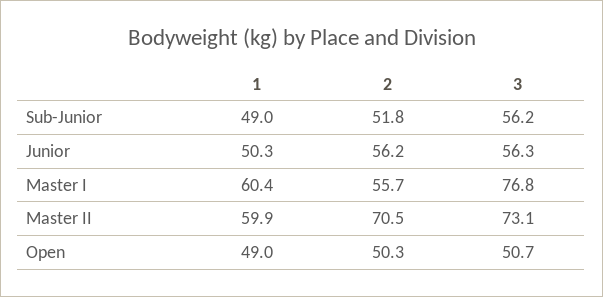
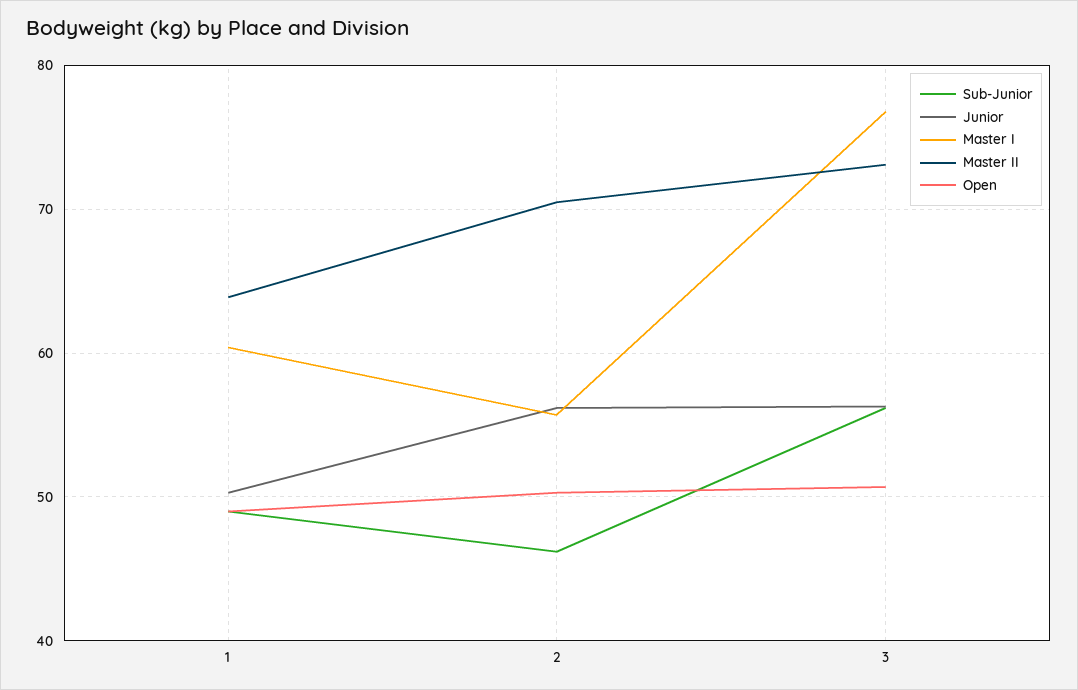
  {
    "Sub-Junior": {
      "1": 49,
-     "2": 51.8,
+     "2": 46,
      "3": 56.2
    },
    "Junior": {
      "1": 50.3,
      "2": 56.2,
      "3": 56.3
    },
    "Master I": {
      "1": 60.4,
      "2": 55.7,
      "3": 76.8
    },
    "Master II": {
-     "1": 59.9,
+     "1": 64,
      "2": 70.5,
      "3": 73.1
    },
    "Open": {
      "1": 49,
      "2": 50.3,
      "3": 50.7
    }
  }

